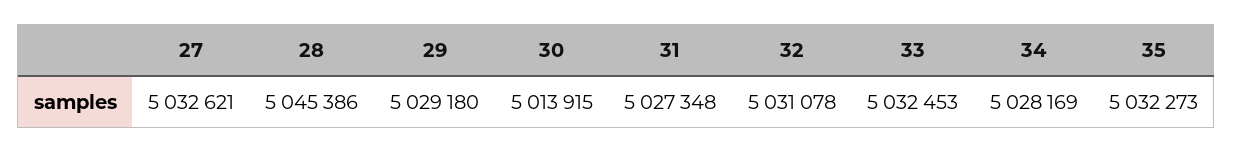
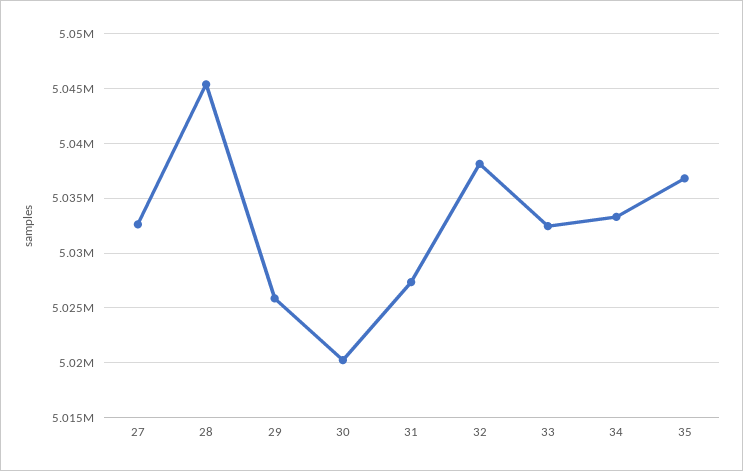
  {
    "27": 5032621,
    "28": 5045386,
-   "29": 5029180,
+   "29": 5026000,
-   "30": 5013915,
+   "30": 5020000,
    "31": 5027348,
-   "32": 5031078,
+   "32": 5038000,
    "33": 5032453,
-   "34": 5028169,
+   "34": 5033000,
-   "35": 5032273
+   "35": 5037000
  }

